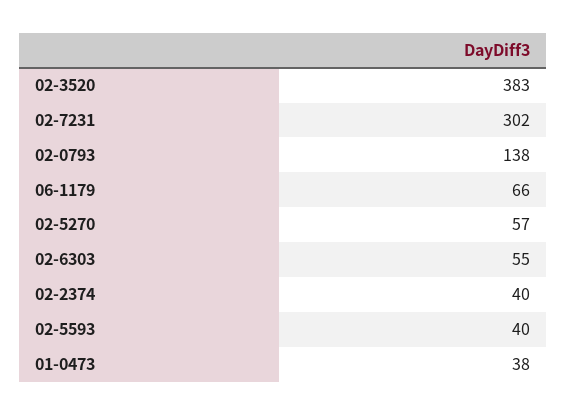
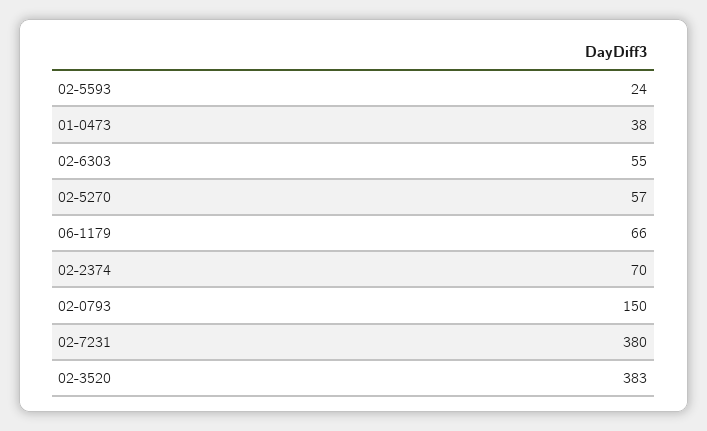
  {
    "02-3520": 383,
-   "02-7231": 302,
+   "02-7231": 380,
-   "02-0793": 138,
+   "02-0793": 150,
    "06-1179": 66,
    "02-5270": 57,
    "02-6303": 55,
-   "02-2374": 40,
+   "02-2374": 70,
-   "02-5593": 40,
+   "02-5593": 24,
    "01-0473": 38
  }

